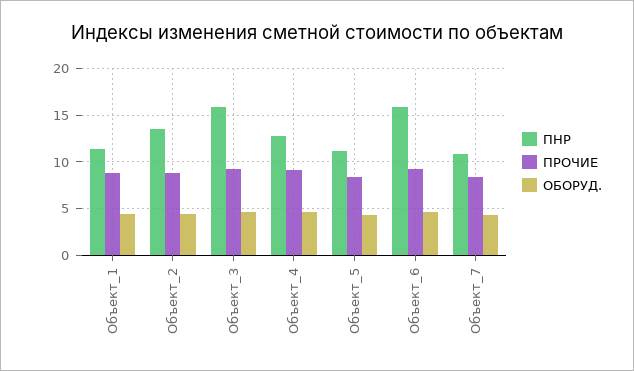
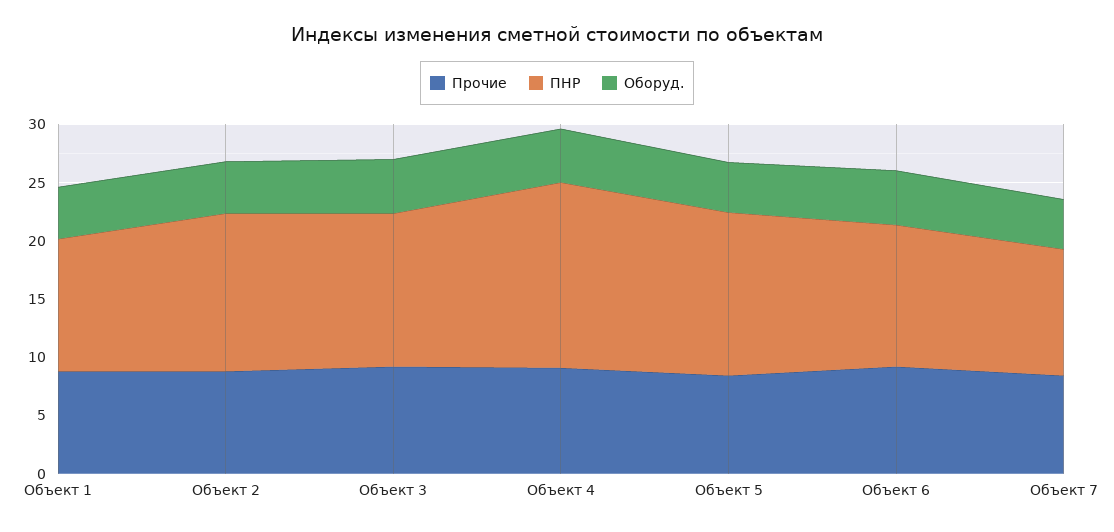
  {
    "ПНР": {
      "Объект_1": 11,
      "Объект_2": 14,
-     "Объект_3": 16,
+     "Объект_3": 13,
-     "Объект_4": 13,
+     "Объект_4": 16,
-     "Объект_5": 11,
+     "Объект_5": 14,
-     "Объект_6": 16,
+     "Объект_6": 12,
      "Объект_7": 11
    },
    "ПРОЧИЕ": {
      "Объект_1": 9,
      "Объект_2": 9,
      "Объект_3": 9,
      "Объект_4": 9,
      "Объект_5": 8,
      "Объект_6": 9,
      "Объект_7": 8
    },
    "ОБОРУД.": {
      "Объект_1": 4,
      "Объект_2": 4,
      "Объект_3": 5,
      "Объект_4": 5,
      "Объект_5": 4,
      "Объект_6": 5,
      "Объект_7": 4
    }
  }

